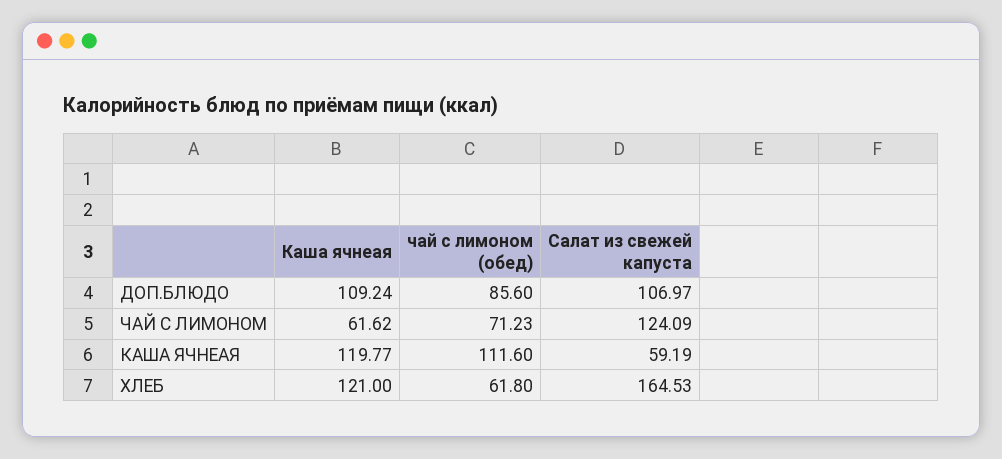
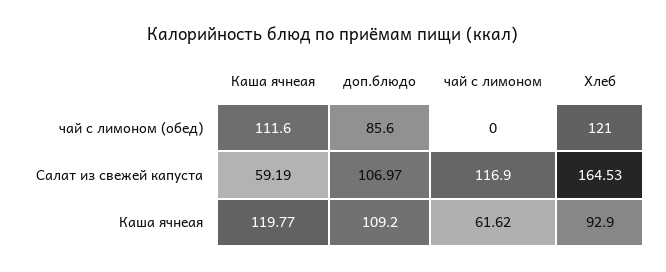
  {
    "Каша ячнеая": {
-     "ДОП.БЛЮДО": 109.24,
+     "ДОП.БЛЮДО": 109.2,
      "ЧАЙ С ЛИМОНОМ": 61.62,
      "КАША ЯЧНЕАЯ": 119.77,
-     "ХЛЕБ": 121
+     "ХЛЕБ": 92.9
    },
    "чай с лимоном (обед)": {
      "ДОП.БЛЮДО": 85.6,
-     "ЧАЙ С ЛИМОНОМ": 71.23,
+     "ЧАЙ С ЛИМОНОМ": 0,
      "КАША ЯЧНЕАЯ": 111.6,
-     "ХЛЕБ": 61.8
+     "ХЛЕБ": 121
    },
    "Салат из свежей капуста": {
      "ДОП.БЛЮДО": 106.97,
-     "ЧАЙ С ЛИМОНОМ": 124.09,
+     "ЧАЙ С ЛИМОНОМ": 116.9,
      "КАША ЯЧНЕАЯ": 59.19,
      "ХЛЕБ": 164.53
    }
  }

